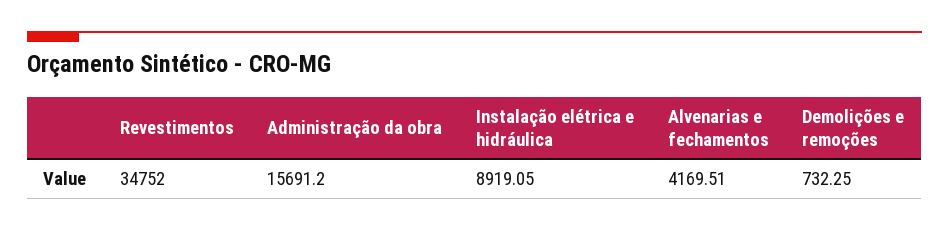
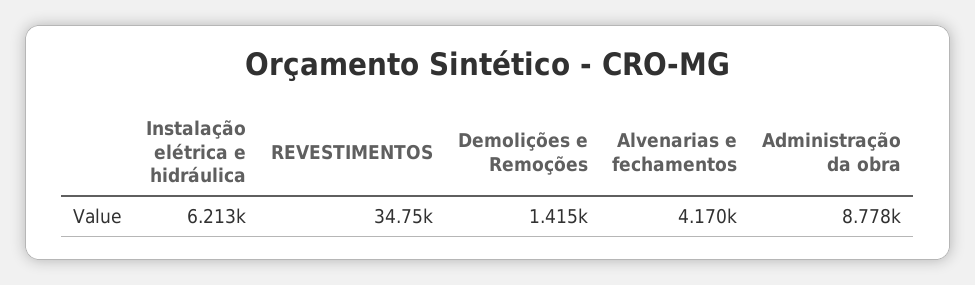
  {
    "Revestimentos": 34752,
-   "Administração da obra": 15691.2,
+   "Administração da obra": 8778,
-   "Instalação elétrica e hidráulica": 8919.05,
+   "Instalação elétrica e hidráulica": 6213,
    "Alvenarias e fechamentos": 4169.51,
-   "Demolições e remoções": 732.25
+   "Demolições e remoções": 1415
  }

